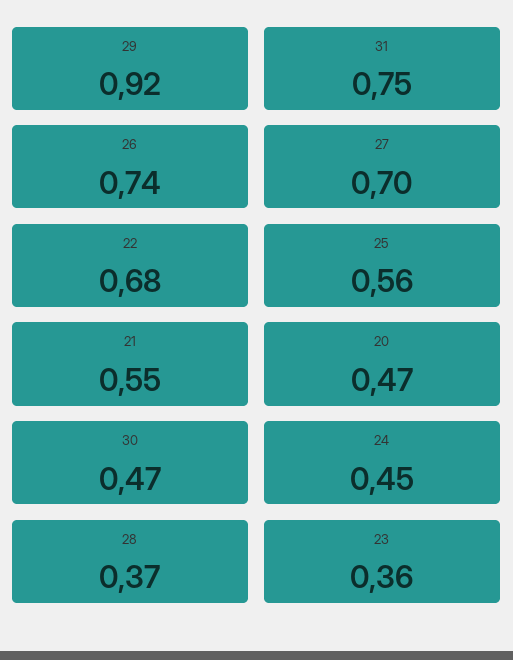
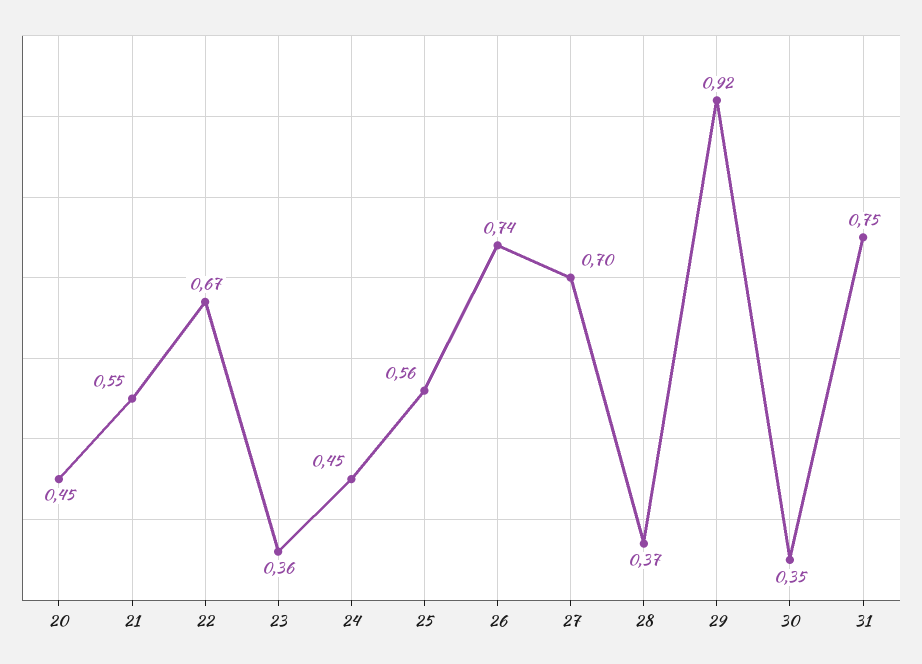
  {
    "29": 0.92,
    "31": 0.75,
    "26": 0.74,
    "27": 0.7,
-   "22": 0.68,
+   "22": 0.67,
    "25": 0.56,
    "21": 0.55,
-   "20": 0.47,
+   "20": 0.45,
-   "30": 0.47,
+   "30": 0.35,
    "24": 0.45,
    "28": 0.37,
    "23": 0.36
  }

